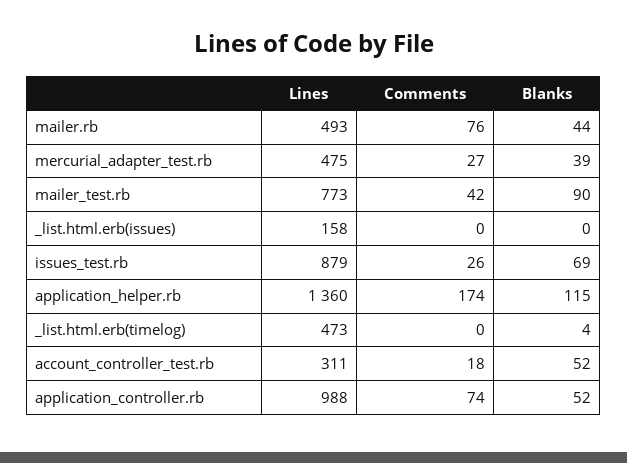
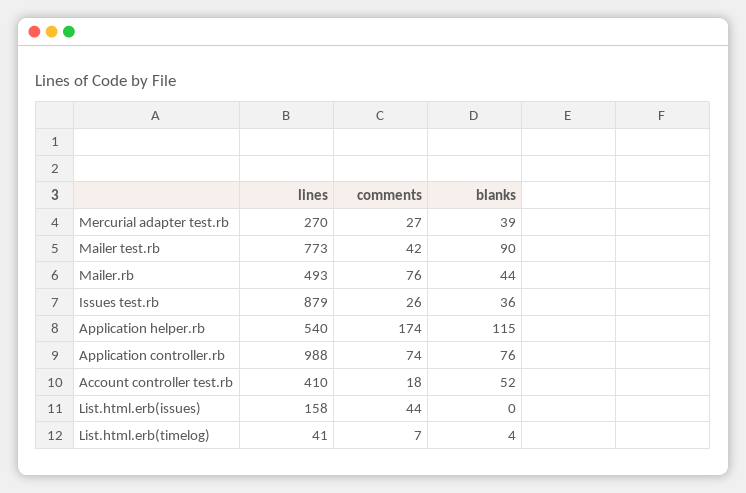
  {
    "Lines": {
      "mailer.rb": 493,
-     "mercurial_adapter_test.rb": 475,
+     "mercurial_adapter_test.rb": 270,
      "mailer_test.rb": 773,
      "_list.html.erb(issues)": 158,
      "issues_test.rb": 879,
-     "application_helper.rb": 1360,
+     "application_helper.rb": 540,
-     "_list.html.erb(timelog)": 473,
+     "_list.html.erb(timelog)": 41,
-     "account_controller_test.rb": 311,
+     "account_controller_test.rb": 410,
      "application_controller.rb": 988
    },
    "Comments": {
      "mailer.rb": 76,
      "mercurial_adapter_test.rb": 27,
      "mailer_test.rb": 42,
-     "_list.html.erb(issues)": 0,
+     "_list.html.erb(issues)": 44,
      "issues_test.rb": 26,
      "application_helper.rb": 174,
-     "_list.html.erb(timelog)": 0,
+     "_list.html.erb(timelog)": 7,
      "account_controller_test.rb": 18,
      "application_controller.rb": 74
    },
    "Blanks": {
      "mailer.rb": 44,
      "mercurial_adapter_test.rb": 39,
      "mailer_test.rb": 90,
      "_list.html.erb(issues)": 0,
-     "issues_test.rb": 69,
+     "issues_test.rb": 36,
      "application_helper.rb": 115,
      "_list.html.erb(timelog)": 4,
      "account_controller_test.rb": 52,
-     "application_controller.rb": 52
+     "application_controller.rb": 76
    }
  }

